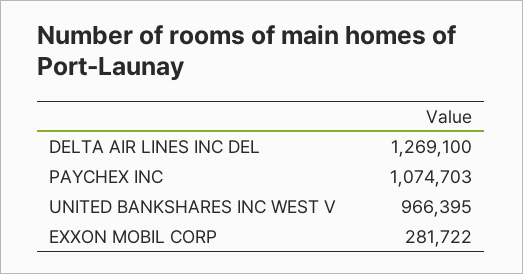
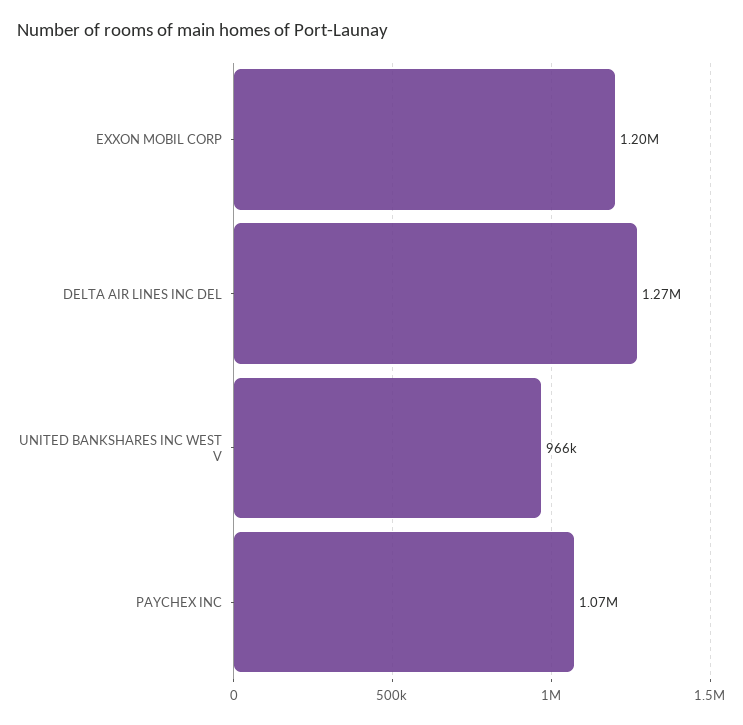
  {
    "DELTA AIR LINES INC DEL": 1269100,
    "PAYCHEX INC": 1074703,
    "UNITED BANKSHARES INC WEST V": 966395,
-   "EXXON MOBIL CORP": 281722
+   "EXXON MOBIL CORP": 1200000
  }

